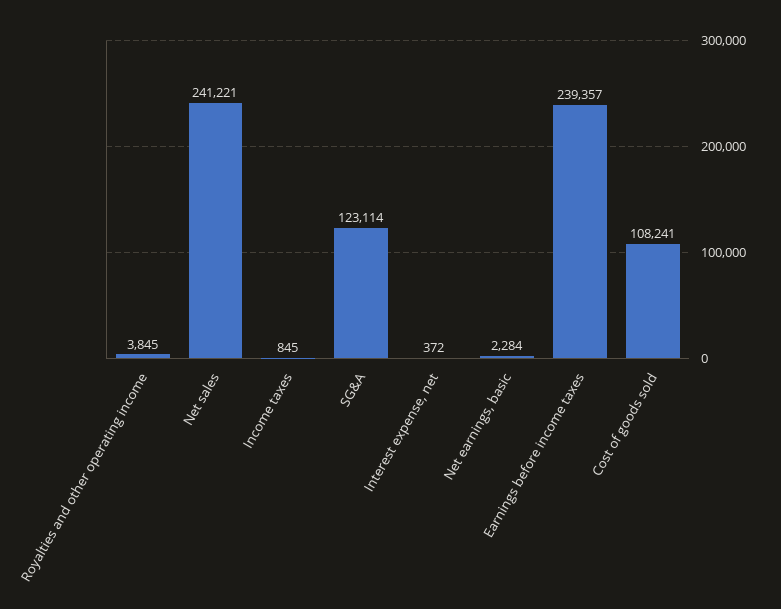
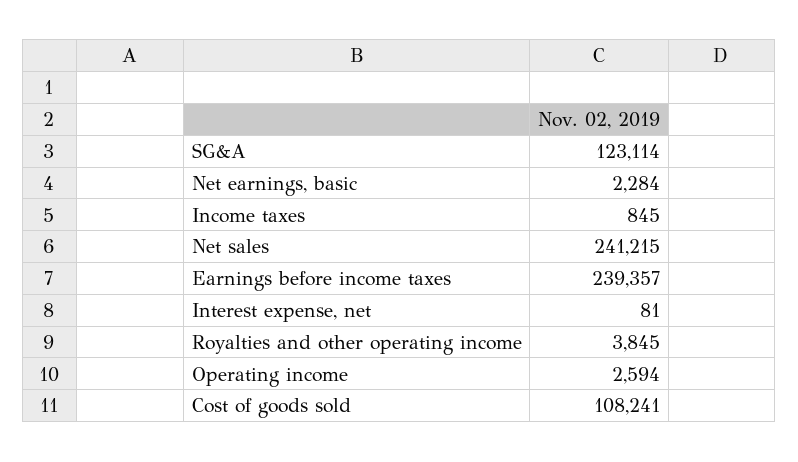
  {
    "Royalties and other operating income": 3845,
-   "Net sales": 241221,
+   "Net sales": 241215,
    "Income taxes": 845,
    "SG&A": 123114,
-   "Interest expense, net": 372,
+   "Interest expense, net": 81,
    "Net earnings, basic": 2284,
    "Earnings before income taxes": 239357,
-   "Cost of goods sold": 108241
+   "Cost of goods sold": 108241,
+   "Operating income": 2594
  }

